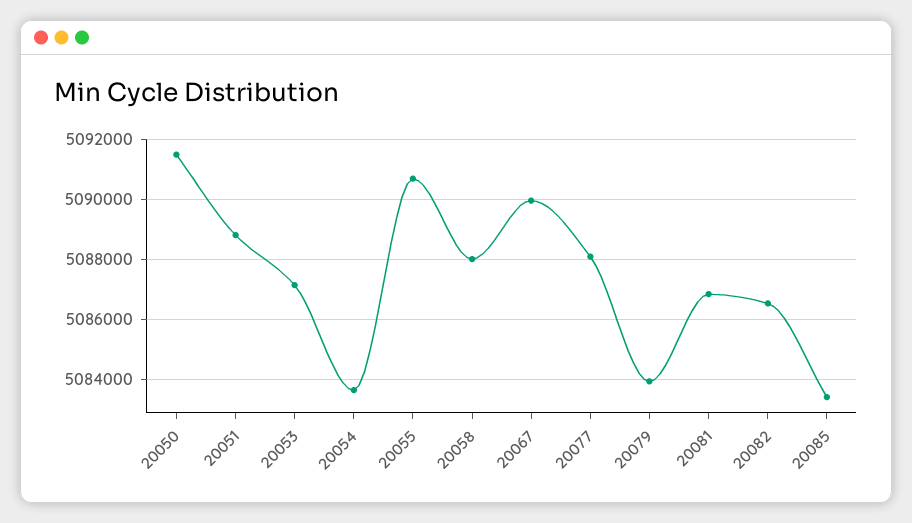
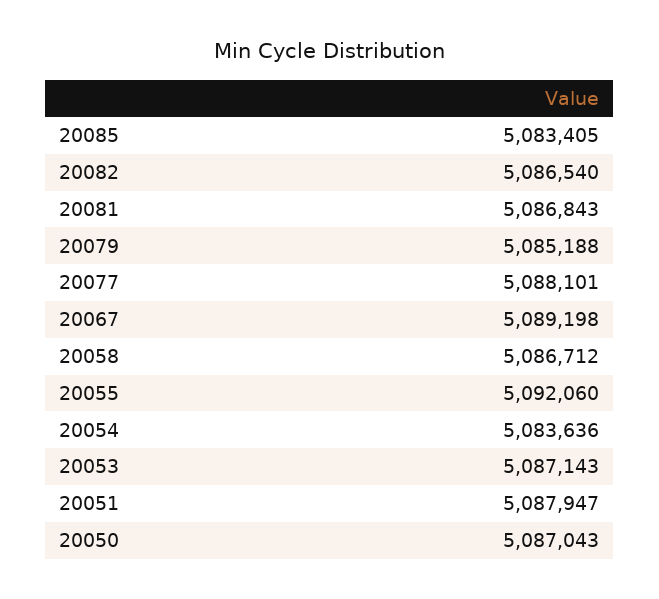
  {
-   "20050": 5091500,
+   "20050": 5087043,
-   "20051": 5088750,
+   "20051": 5087947,
    "20053": 5087143,
    "20054": 5083636,
-   "20055": 5090750,
+   "20055": 5092060,
-   "20058": 5088000,
+   "20058": 5086712,
-   "20067": 5090000,
+   "20067": 5089198,
    "20077": 5088101,
-   "20079": 5084000,
+   "20079": 5085188,
    "20081": 5086843,
    "20082": 5086540,
    "20085": 5083405
  }

